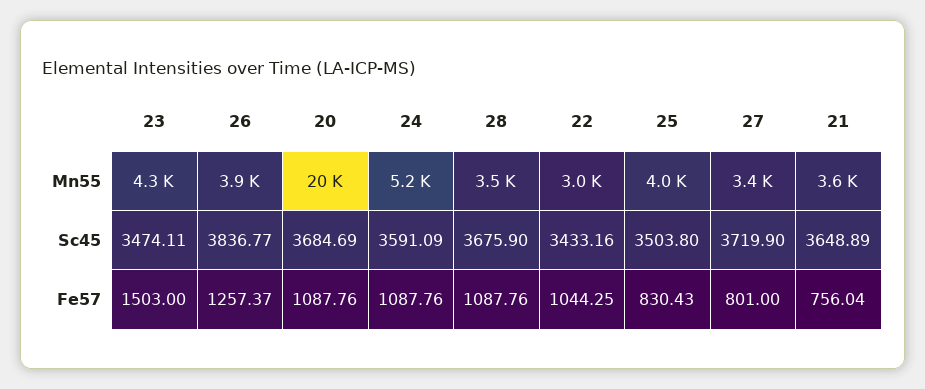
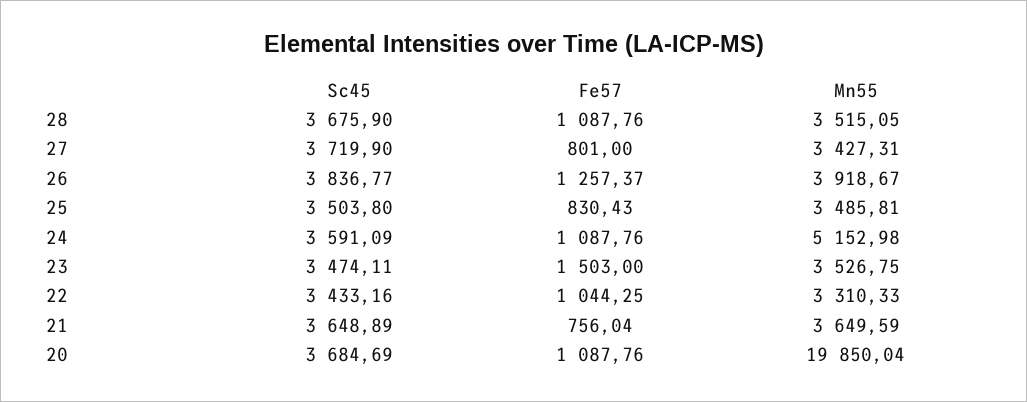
  {
    "23": {
-     "Mn55": 4300,
+     "Mn55": 3526.75,
      "Sc45": 3474.11,
      "Fe57": 1503
    },
    "26": {
      "Mn55": 3918.67,
      "Sc45": 3836.77,
      "Fe57": 1257.37
    },
    "20": {
      "Mn55": 19850.04,
      "Sc45": 3684.69,
      "Fe57": 1087.76
    },
    "24": {
      "Mn55": 5152.98,
      "Sc45": 3591.09,
      "Fe57": 1087.76
    },
    "28": {
      "Mn55": 3515.05,
      "Sc45": 3675.9,
      "Fe57": 1087.76
    },
    "22": {
-     "Mn55": 3000,
+     "Mn55": 3310.33,
      "Sc45": 3433.16,
      "Fe57": 1044.25
    },
    "25": {
-     "Mn55": 4000,
+     "Mn55": 3485.81,
      "Sc45": 3503.8,
      "Fe57": 830.43
    },
    "27": {
      "Mn55": 3427.31,
      "Sc45": 3719.9,
      "Fe57": 801
    },
    "21": {
      "Mn55": 3649.59,
      "Sc45": 3648.89,
      "Fe57": 756.04
    }
  }

